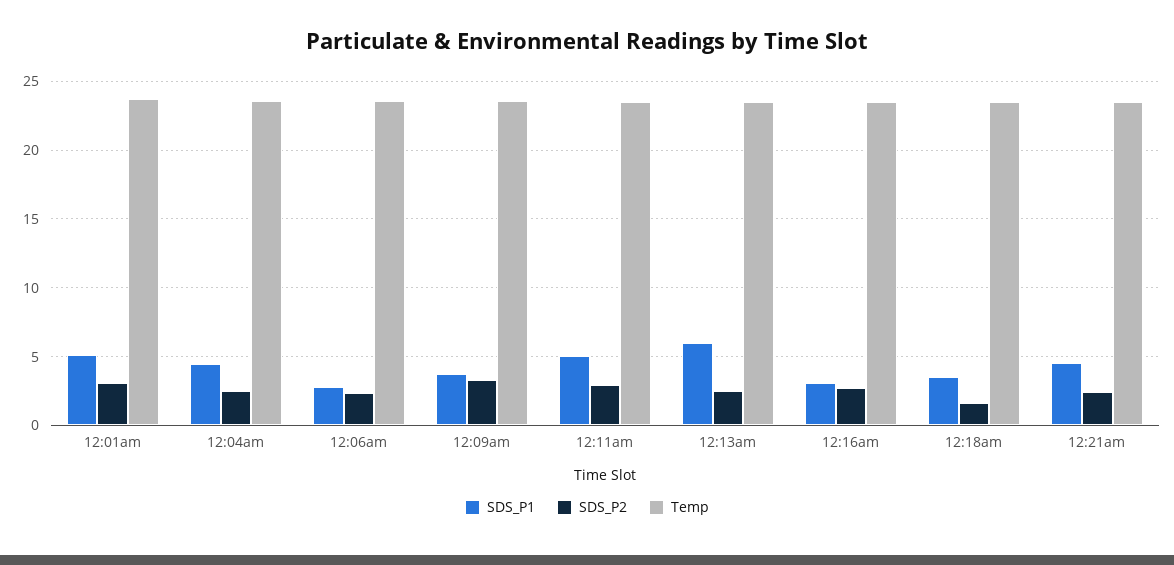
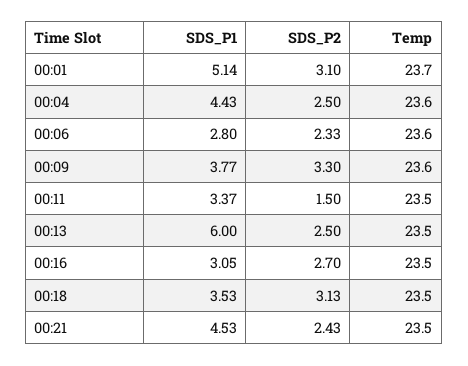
  {
    "SDS_P1": {
      "12:01am": 5.14,
      "12:04am": 4.43,
      "12:06am": 2.8,
      "12:09am": 3.77,
-     "12:11am": 5,
+     "12:11am": 3.37,
      "12:13am": 6,
      "12:16am": 3.05,
      "12:18am": 3.53,
      "12:21am": 4.53
    },
    "SDS_P2": {
      "12:01am": 3.1,
      "12:04am": 2.5,
      "12:06am": 2.33,
      "12:09am": 3.3,
-     "12:11am": 3,
+     "12:11am": 1.5,
      "12:13am": 2.5,
      "12:16am": 2.7,
-     "12:18am": 1.5,
+     "12:18am": 3.13,
      "12:21am": 2.43
    },
    "Temp": {
      "12:01am": 23.7,
      "12:04am": 23.6,
      "12:06am": 23.6,
      "12:09am": 23.6,
      "12:11am": 23.5,
      "12:13am": 23.5,
      "12:16am": 23.5,
      "12:18am": 23.5,
      "12:21am": 23.5
    }
  }

